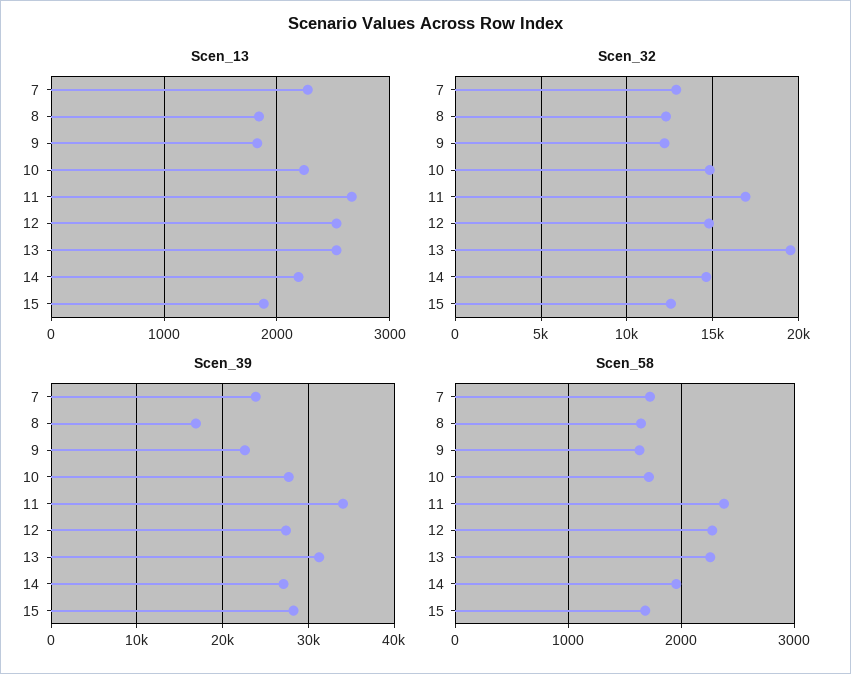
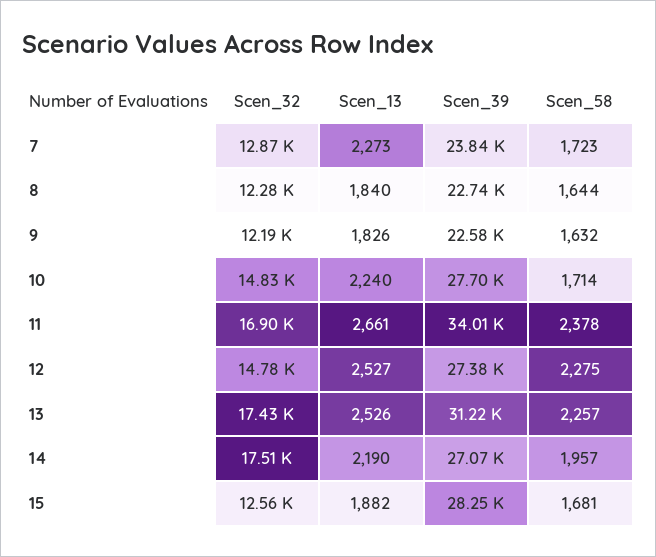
  {
    "Scen_13": {
      "7": 2273,
      "8": 1840,
      "9": 1826,
      "10": 2240,
      "11": 2661,
      "12": 2527,
      "13": 2526,
      "14": 2190,
      "15": 1882
    },
    "Scen_32": {
      "7": 12870,
      "8": 12280,
      "9": 12190,
      "10": 14830,
      "11": 16900,
      "12": 14780,
-     "13": 19500,
+     "13": 17430,
-     "14": 14500,
+     "14": 17510,
      "15": 12560
    },
    "Scen_39": {
      "7": 23840,
-     "8": 17000,
+     "8": 22740,
      "9": 22580,
      "10": 27700,
      "11": 34010,
      "12": 27380,
      "13": 31220,
      "14": 27070,
      "15": 28250
    },
    "Scen_58": {
      "7": 1723,
      "8": 1644,
      "9": 1632,
      "10": 1714,
      "11": 2378,
      "12": 2275,
      "13": 2257,
      "14": 1957,
      "15": 1681
    }
  }

